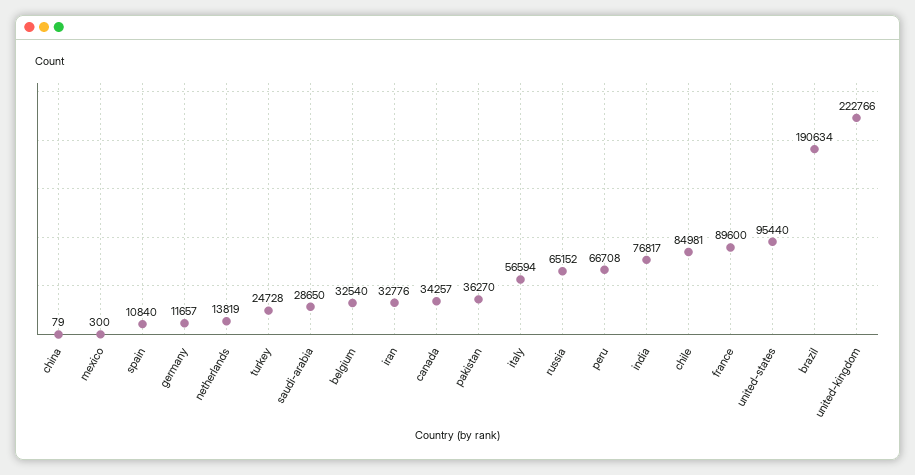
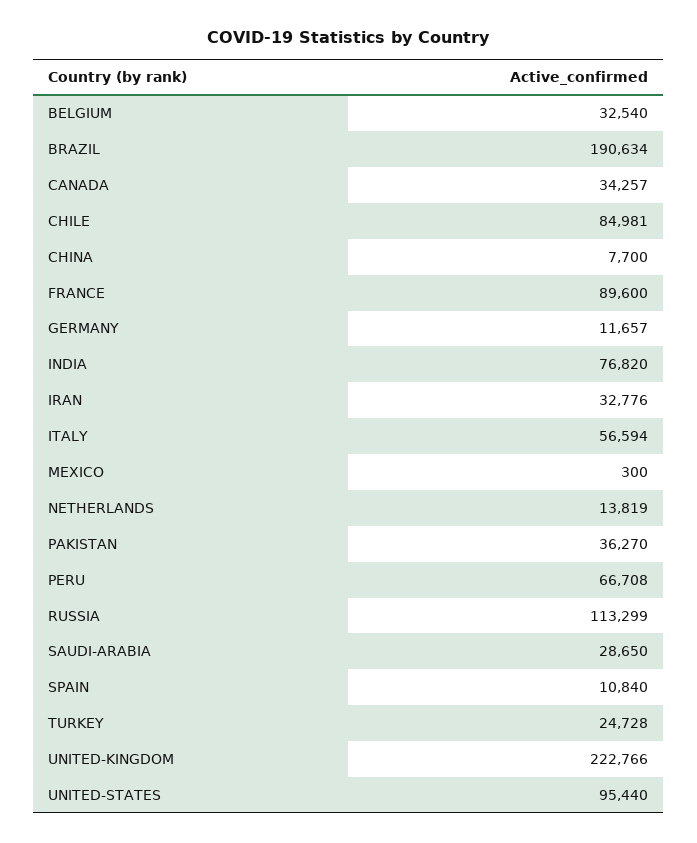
  {
-   "china": 79,
+   "china": 7700,
    "mexico": 300,
    "spain": 10840,
    "germany": 11657,
    "netherlands": 13819,
    "turkey": 24728,
    "saudi-arabia": 28650,
    "belgium": 32540,
    "iran": 32776,
    "canada": 34257,
    "pakistan": 36270,
    "italy": 56594,
-   "russia": 65152,
+   "russia": 113299,
    "peru": 66708,
-   "india": 76817,
+   "india": 76820,
    "chile": 84981,
    "france": 89600,
    "united-states": 95440,
    "brazil": 190634,
    "united-kingdom": 222766
  }

